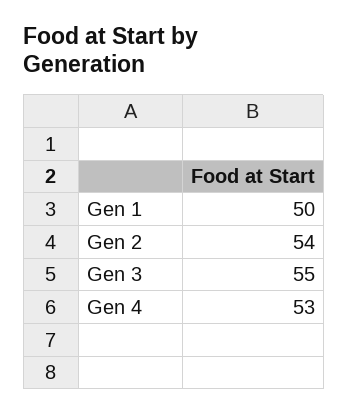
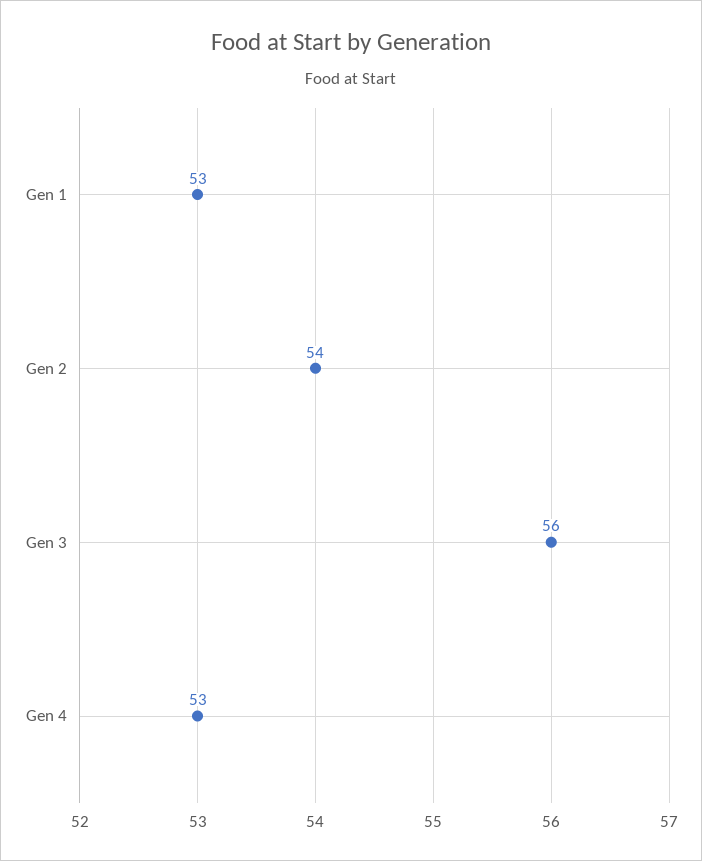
  {
-   "Gen 1": 50,
+   "Gen 1": 53,
    "Gen 2": 54,
-   "Gen 3": 55,
+   "Gen 3": 56,
    "Gen 4": 53
  }

